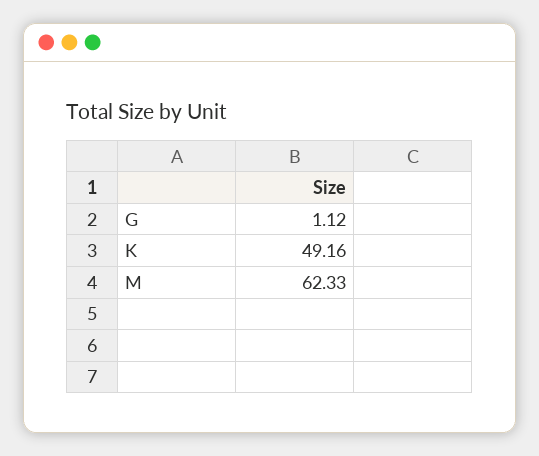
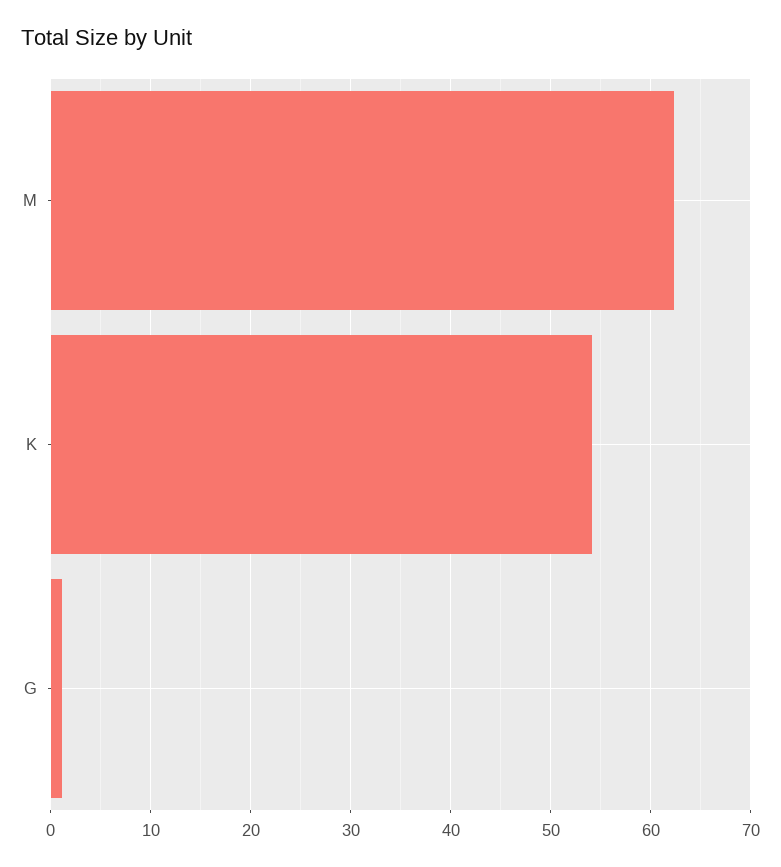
  {
    "G": 1.12,
-   "K": 49.16,
+   "K": 54,
    "M": 62.33
  }

